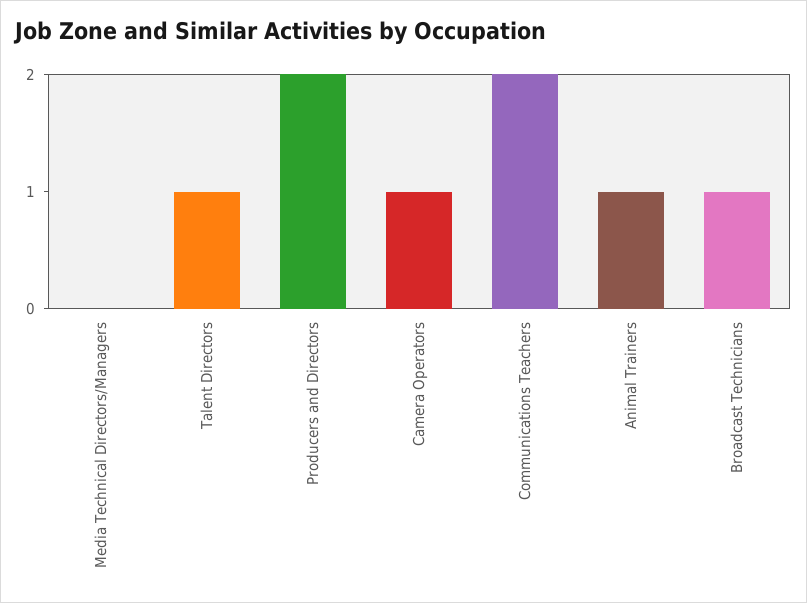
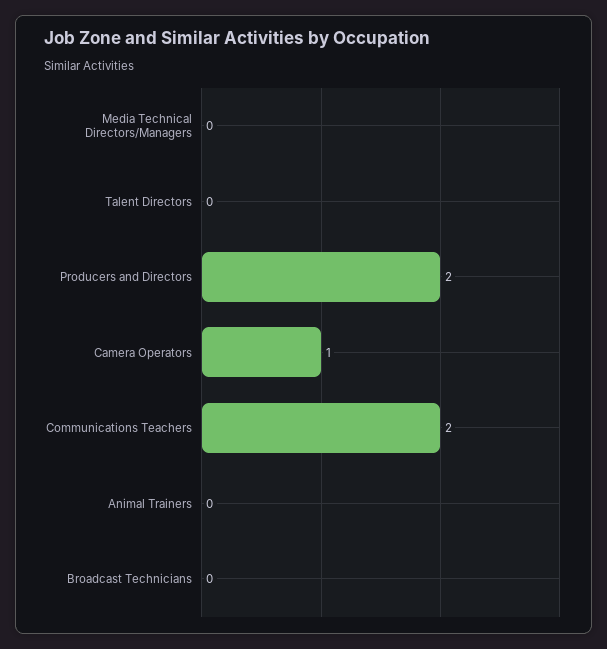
  {
    "Media Technical Directors/Managers": 0,
-   "Talent Directors": 1,
+   "Talent Directors": 0,
    "Producers and Directors": 2,
    "Camera Operators": 1,
    "Communications Teachers": 2,
-   "Animal Trainers": 1,
+   "Animal Trainers": 0,
-   "Broadcast Technicians": 1
+   "Broadcast Technicians": 0
  }

